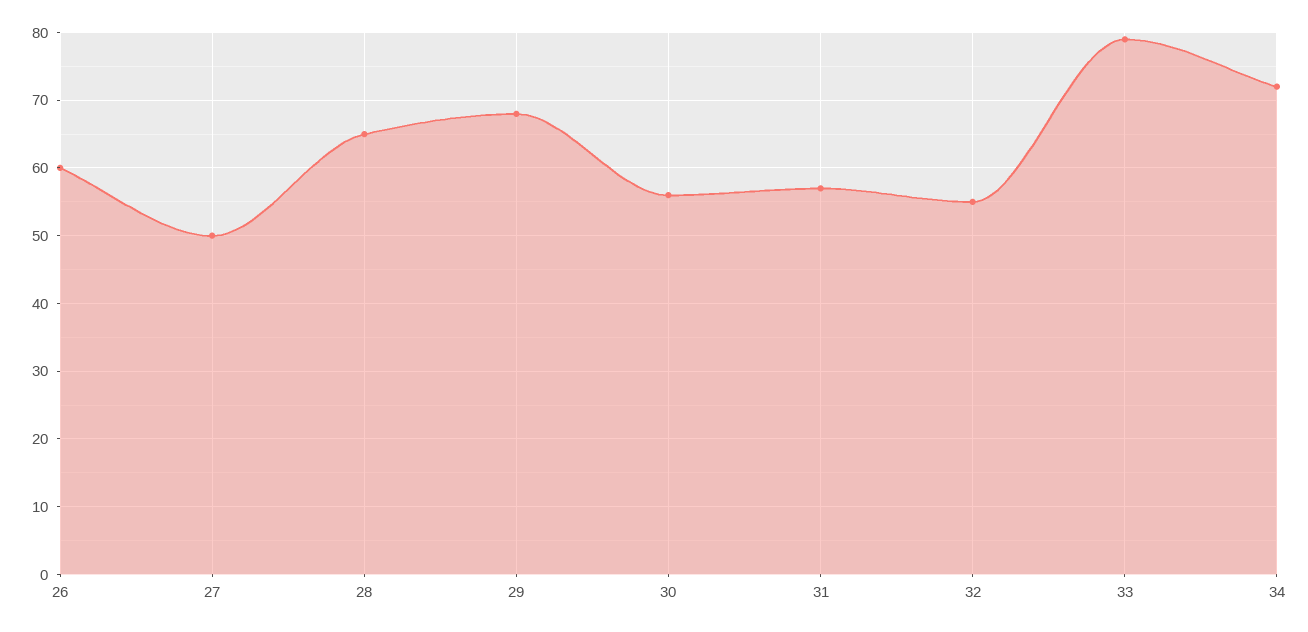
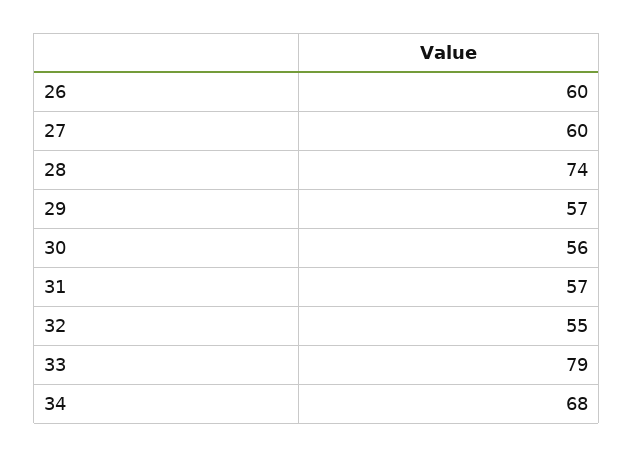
  {
    "26": 60,
-   "27": 50,
+   "27": 60,
-   "28": 65,
+   "28": 74,
-   "29": 68,
+   "29": 57,
    "30": 56,
    "31": 57,
    "32": 55,
    "33": 79,
-   "34": 72
+   "34": 68
  }

